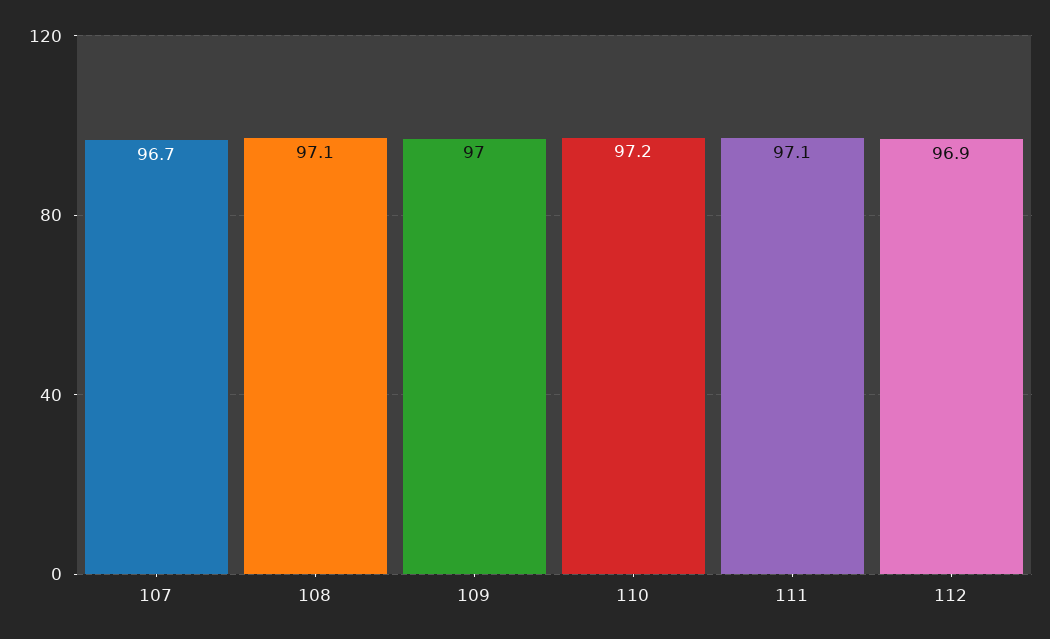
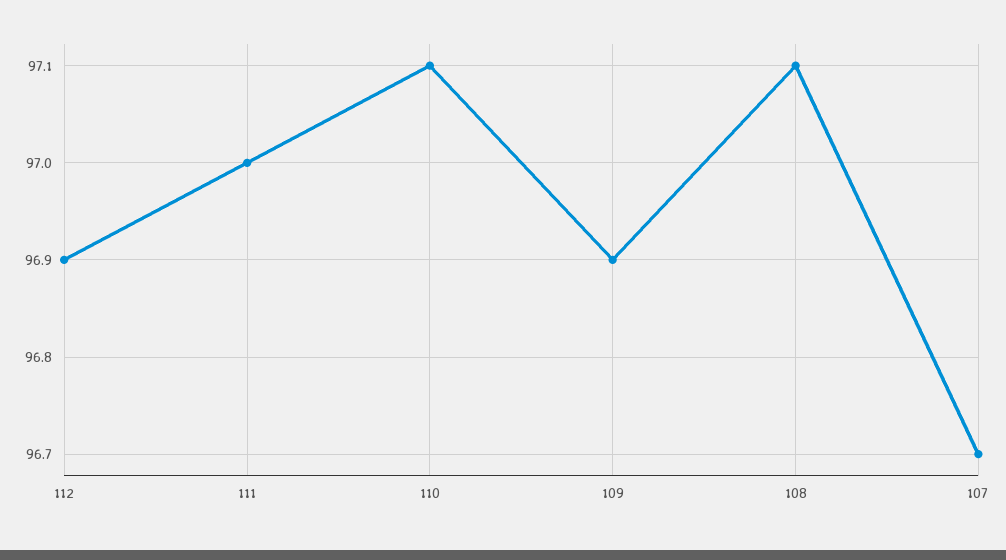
  {
    "107": 96.7,
    "108": 97.1,
-   "109": 97,
+   "109": 96.9,
-   "110": 97.2,
+   "110": 97.1,
-   "111": 97.1,
+   "111": 97,
    "112": 96.9
  }

